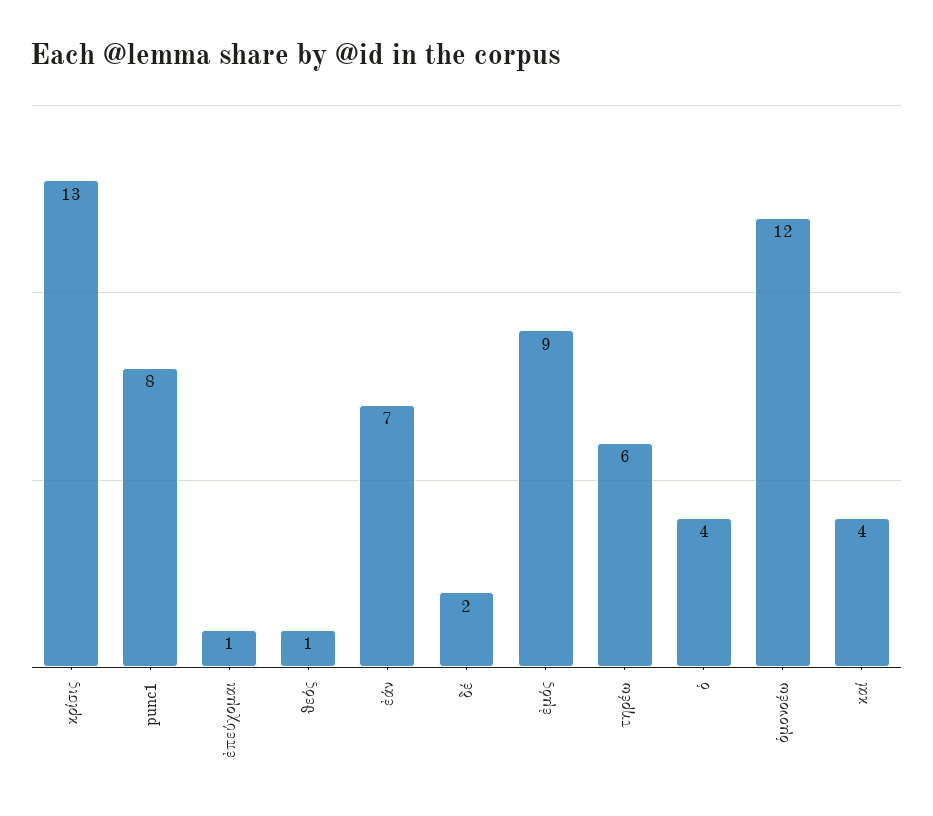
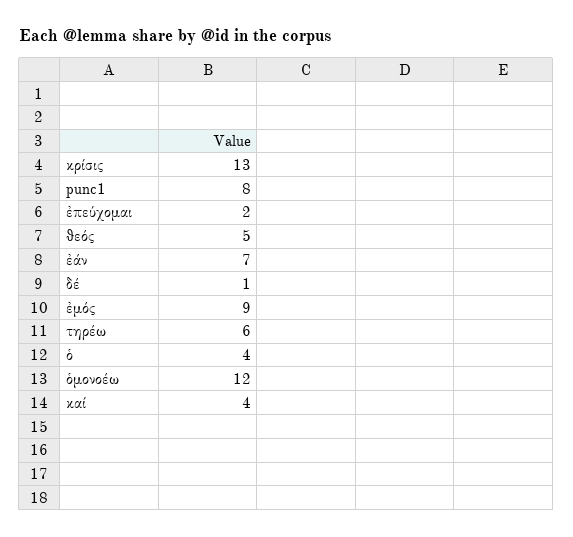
  {
    "κρίσις": 13,
    "punc1": 8,
-   "ἐπεύχομαι": 1,
+   "ἐπεύχομαι": 2,
-   "θεός": 1,
+   "θεός": 5,
    "ἐάν": 7,
-   "δέ": 2,
+   "δέ": 1,
    "ἐμός": 9,
    "τηρέω": 6,
    "ὁ": 4,
    "ὁμονοέω": 12,
    "καί": 4
  }

